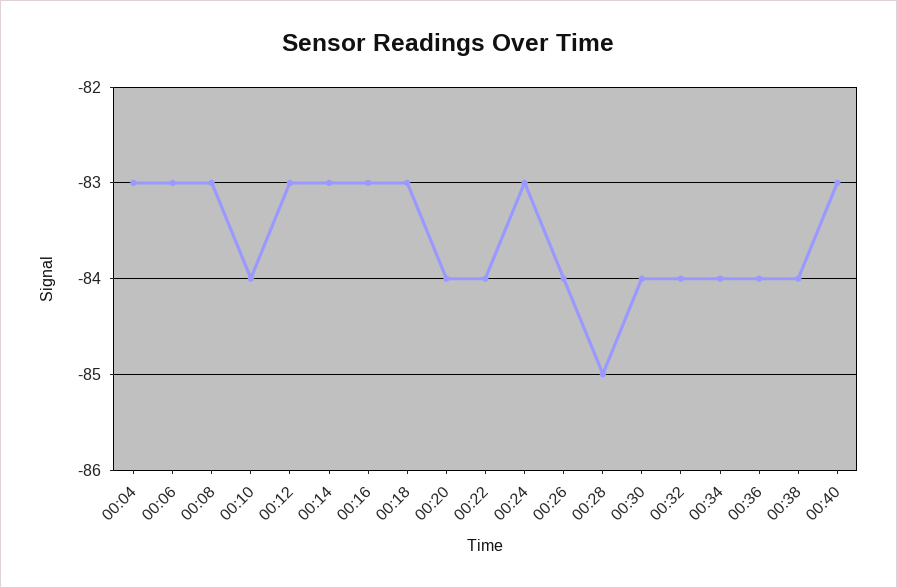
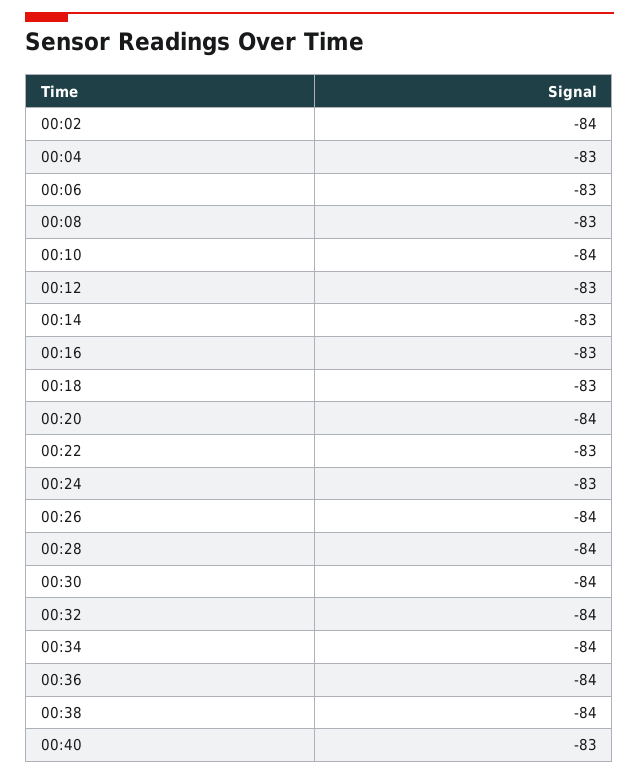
  {
    "00:04": -83,
    "00:06": -83,
    "00:08": -83,
    "00:10": -84,
    "00:12": -83,
    "00:14": -83,
    "00:16": -83,
    "00:18": -83,
    "00:20": -84,
-   "00:22": -84,
+   "00:22": -83,
    "00:24": -83,
    "00:26": -84,
-   "00:28": -85,
+   "00:28": -84,
    "00:30": -84,
    "00:32": -84,
    "00:34": -84,
    "00:36": -84,
    "00:38": -84,
-   "00:40": -83
+   "00:40": -83,
+   "00:02": -84
  }

